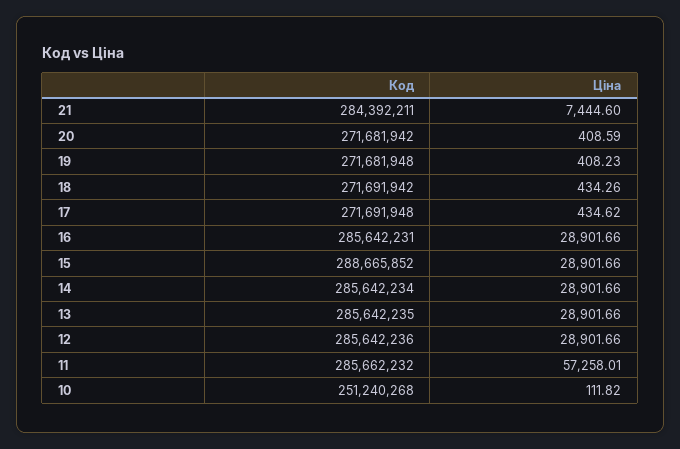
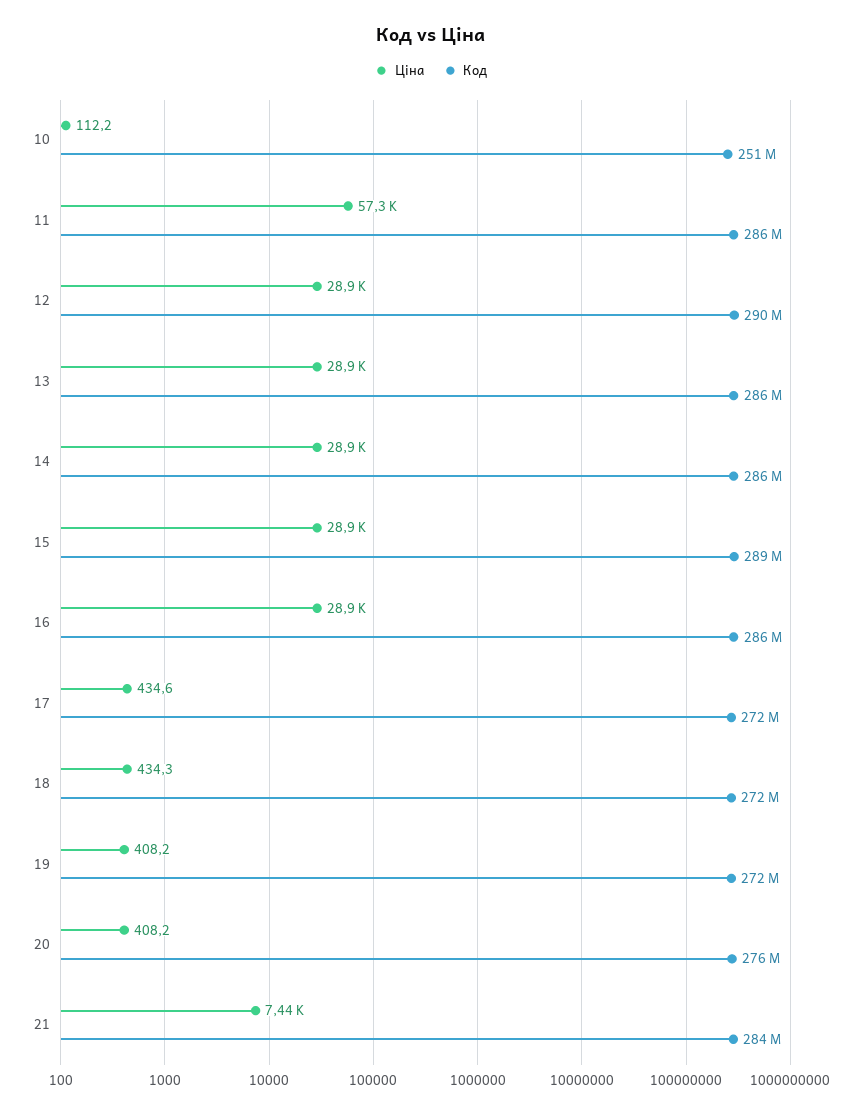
  {
    "Код": {
      "21": 284392211,
-     "20": 271681942,
+     "20": 276000000,
      "19": 271681948,
      "18": 271691942,
      "17": 271691948,
      "16": 285642231,
      "15": 288665852,
      "14": 285642234,
      "13": 285642235,
-     "12": 285642236,
+     "12": 290000000,
      "11": 285662232,
      "10": 251240268
    },
    "Ціна": {
      "21": 7444.6,
-     "20": 408.59,
+     "20": 408.2,
      "19": 408.23,
      "18": 434.26,
      "17": 434.62,
      "16": 28901.66,
      "15": 28901.66,
      "14": 28901.66,
      "13": 28901.66,
      "12": 28901.66,
      "11": 57258.01,
-     "10": 111.82
+     "10": 112.2
    }
  }

